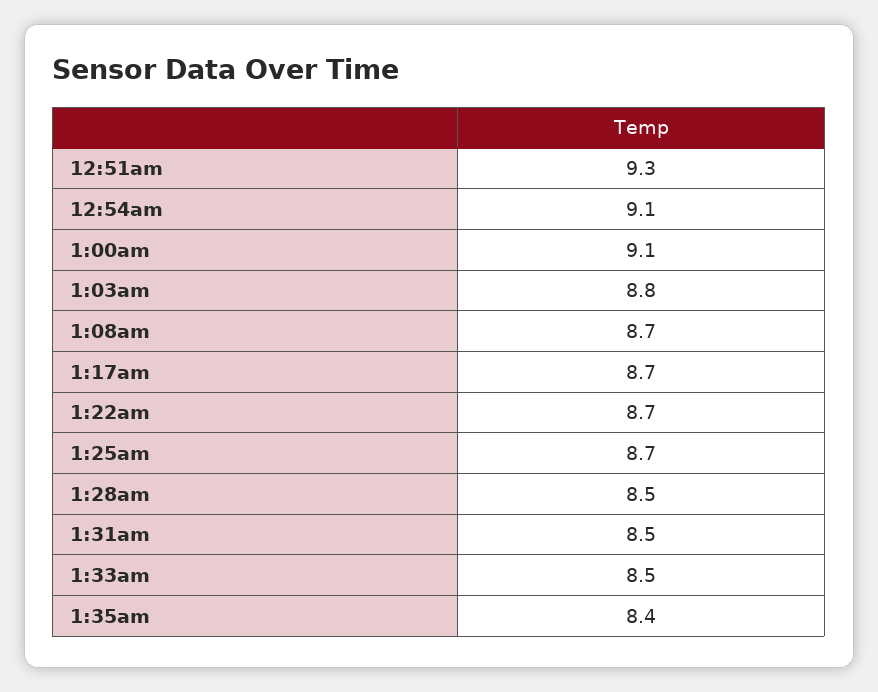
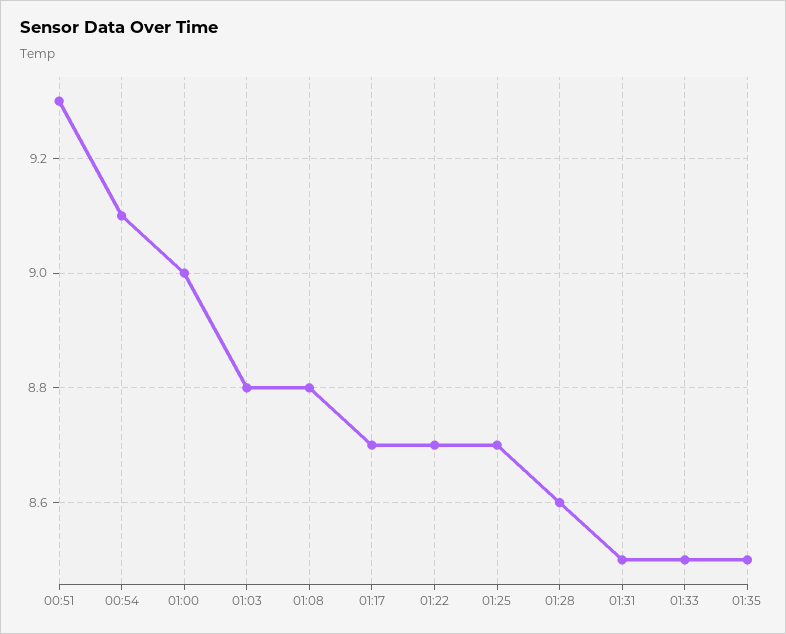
  {
    "12:51am": 9.3,
    "12:54am": 9.1,
-   "1:00am": 9.1,
+   "1:00am": 9,
    "1:03am": 8.8,
-   "1:08am": 8.7,
+   "1:08am": 8.8,
    "1:17am": 8.7,
    "1:22am": 8.7,
    "1:25am": 8.7,
-   "1:28am": 8.5,
+   "1:28am": 8.6,
    "1:31am": 8.5,
    "1:33am": 8.5,
-   "1:35am": 8.4
+   "1:35am": 8.5
  }

